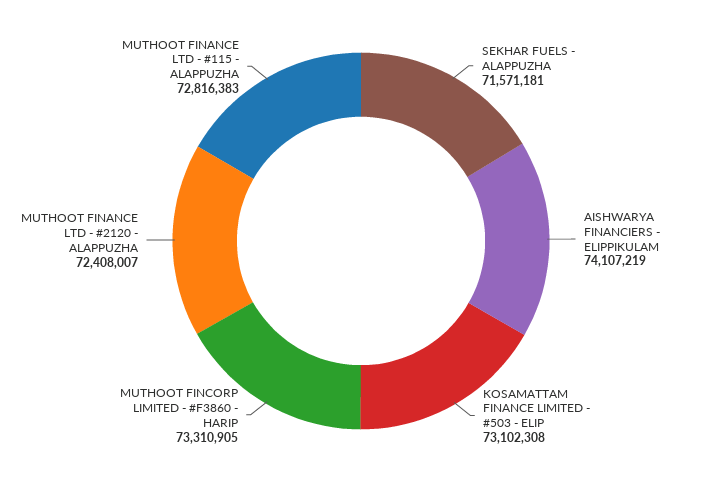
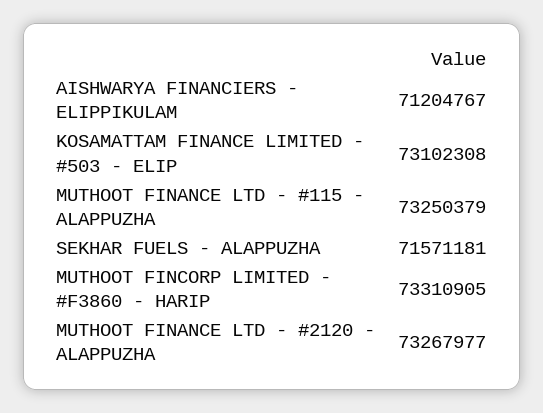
  {
    "SEKHAR FUELS - ALAPPUZHA": 71571181,
-   "AISHWARYA FINANCIERS - ELIPPIKULAM": 74107219,
+   "AISHWARYA FINANCIERS - ELIPPIKULAM": 71204767,
    "KOSAMATTAM FINANCE LIMITED - #503 - ELIP": 73102308,
    "MUTHOOT FINCORP LIMITED - #F3860 - HARIP": 73310905,
-   "MUTHOOT FINANCE LTD - #2120 - ALAPPUZHA": 72408007,
+   "MUTHOOT FINANCE LTD - #2120 - ALAPPUZHA": 73267977,
-   "MUTHOOT FINANCE LTD - #115 - ALAPPUZHA": 72816383
+   "MUTHOOT FINANCE LTD - #115 - ALAPPUZHA": 73250379
  }

